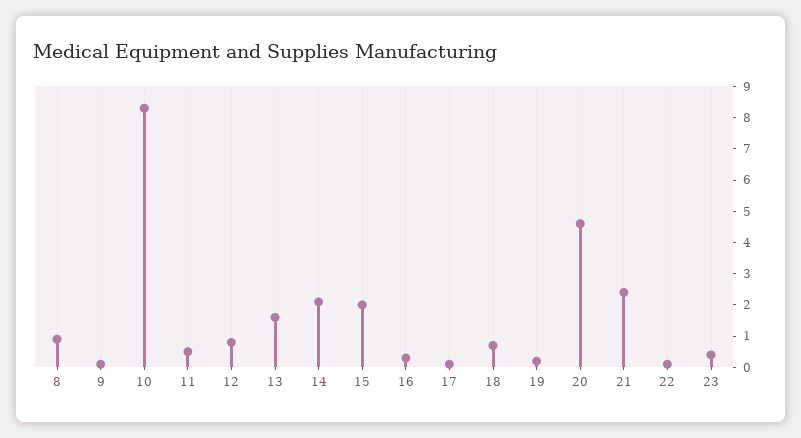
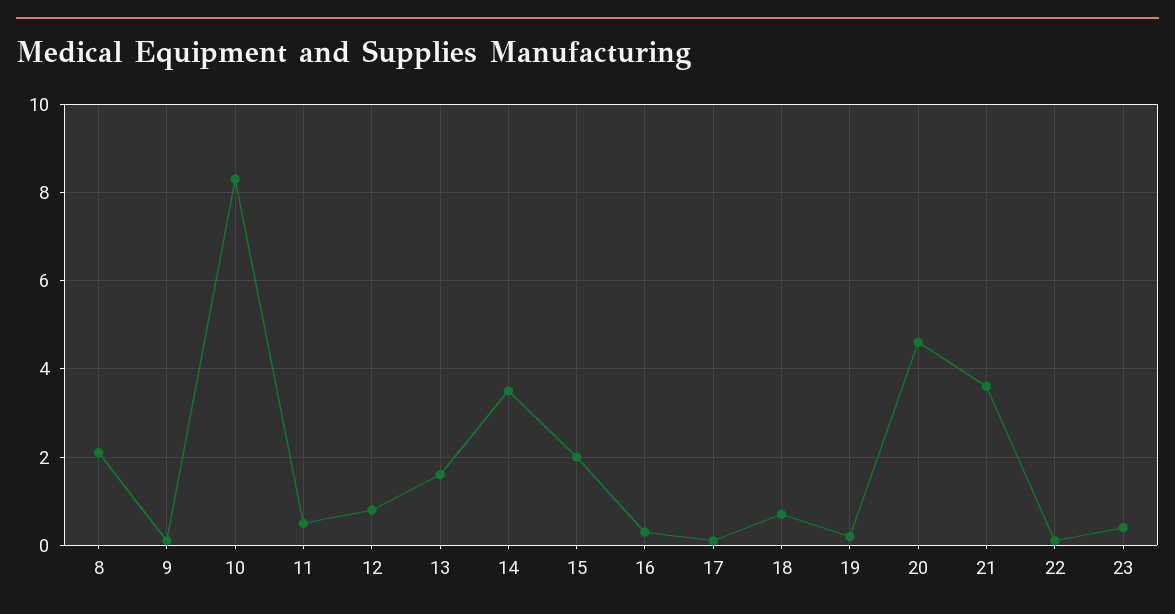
  {
-   "8": 1,
+   "8": 2,
    "9": 0,
    "10": 8.5,
    "11": 0.5,
    "12": 1,
    "13": 1.5,
-   "14": 2,
+   "14": 3.5,
    "15": 2,
    "16": 0.5,
    "17": 0,
    "18": 0.5,
    "19": 0,
    "20": 4.5,
-   "21": 2.5,
+   "21": 3.5,
    "22": 0,
    "23": 0.5
  }

